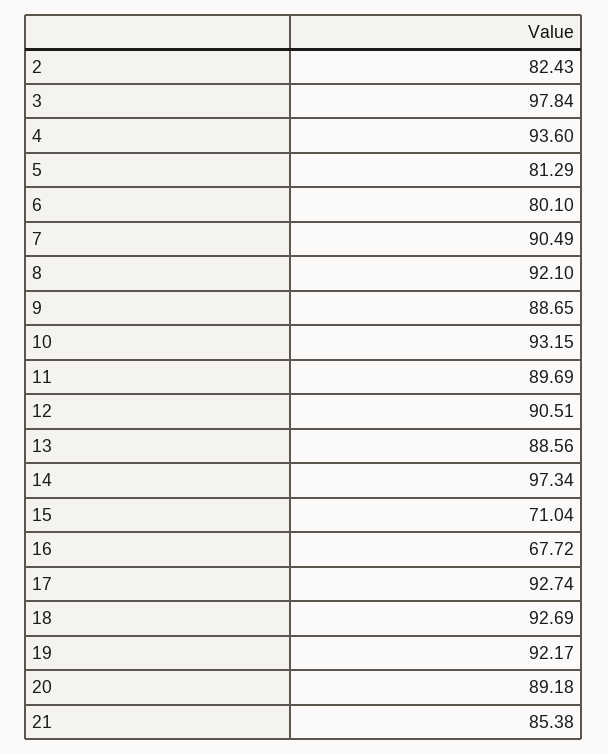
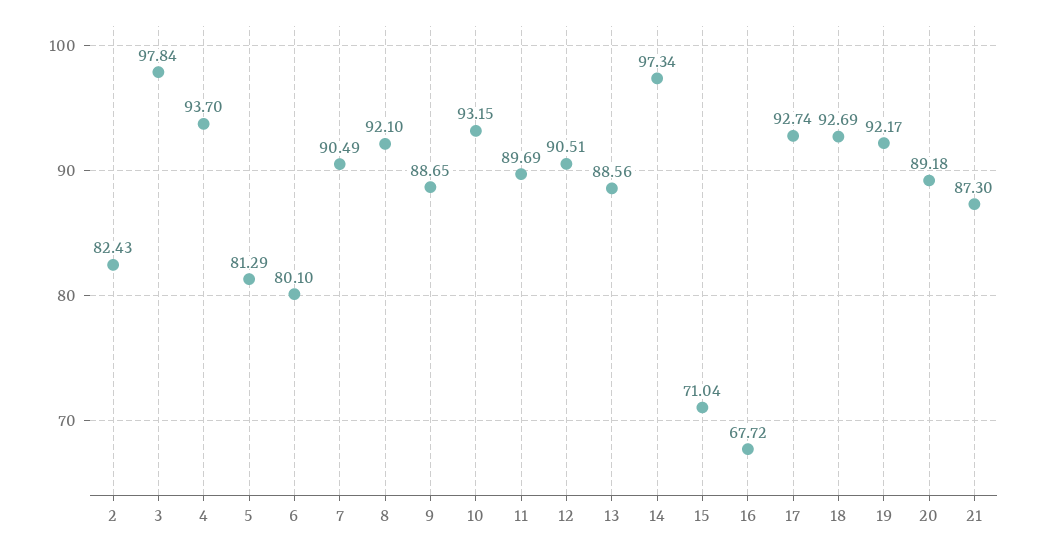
  {
    "2": 82.43,
    "3": 97.84,
-   "4": 93.6,
+   "4": 93.7,
    "5": 81.29,
    "6": 80.1,
    "7": 90.49,
    "8": 92.1,
    "9": 88.65,
    "10": 93.15,
    "11": 89.69,
    "12": 90.51,
    "13": 88.56,
    "14": 97.34,
    "15": 71.04,
    "16": 67.72,
    "17": 92.74,
    "18": 92.69,
    "19": 92.17,
    "20": 89.18,
-   "21": 85.38
+   "21": 87.3
  }

